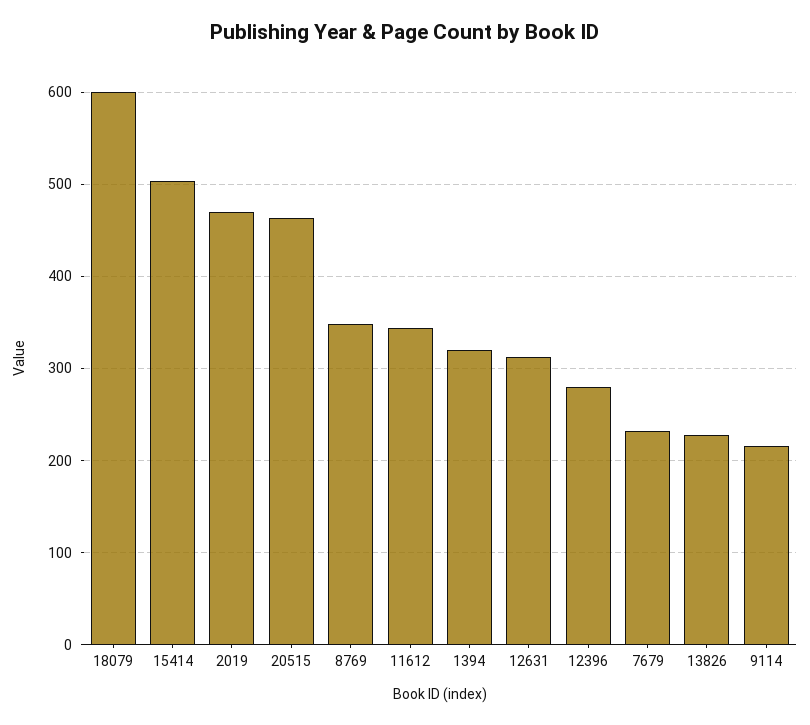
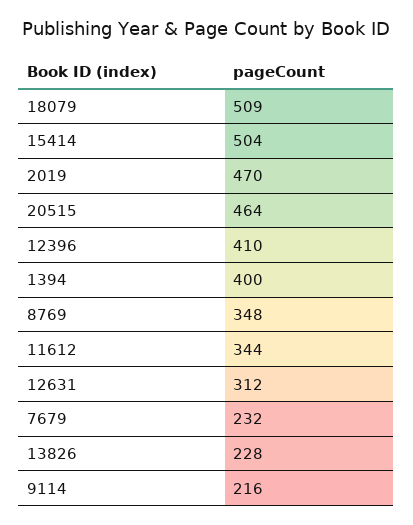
  {
-   "18079": 600,
+   "18079": 509,
    "15414": 504,
    "2019": 470,
    "20515": 464,
    "8769": 348,
    "11612": 344,
-   "1394": 320,
+   "1394": 400,
    "12631": 312,
-   "12396": 280,
+   "12396": 410,
    "7679": 232,
    "13826": 228,
    "9114": 216
  }

